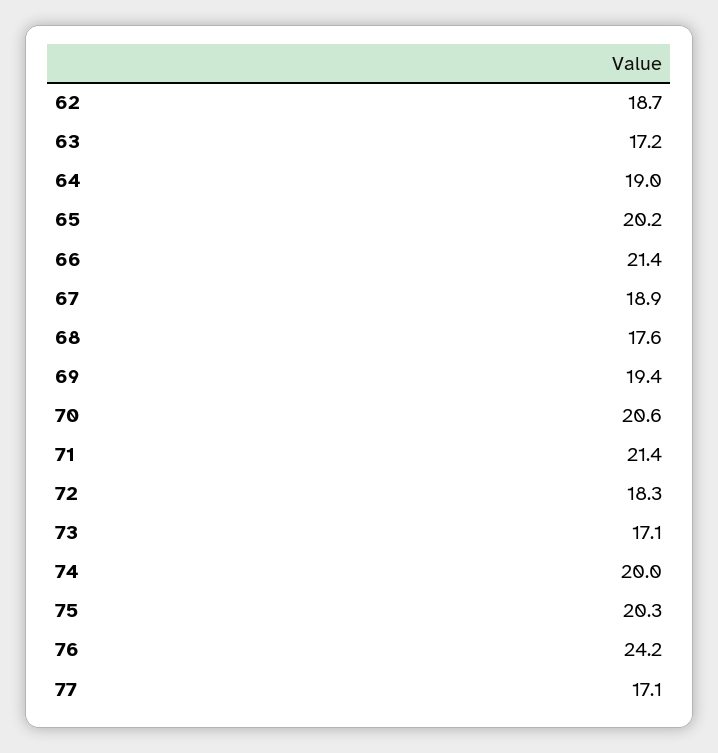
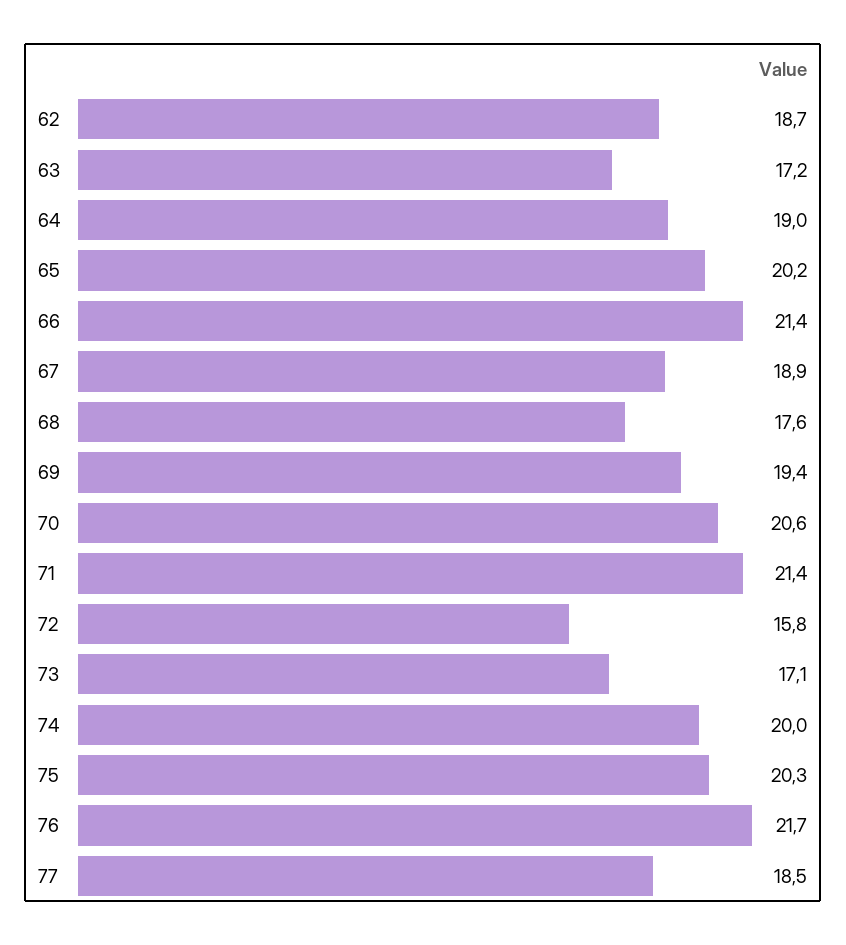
  {
    "62": 18.7,
    "63": 17.2,
    "64": 19,
    "65": 20.2,
    "66": 21.4,
    "67": 18.9,
    "68": 17.6,
    "69": 19.4,
    "70": 20.6,
    "71": 21.4,
-   "72": 18.3,
+   "72": 15.8,
    "73": 17.1,
    "74": 20,
    "75": 20.3,
-   "76": 24.2,
+   "76": 21.7,
-   "77": 17.1
+   "77": 18.5
  }

